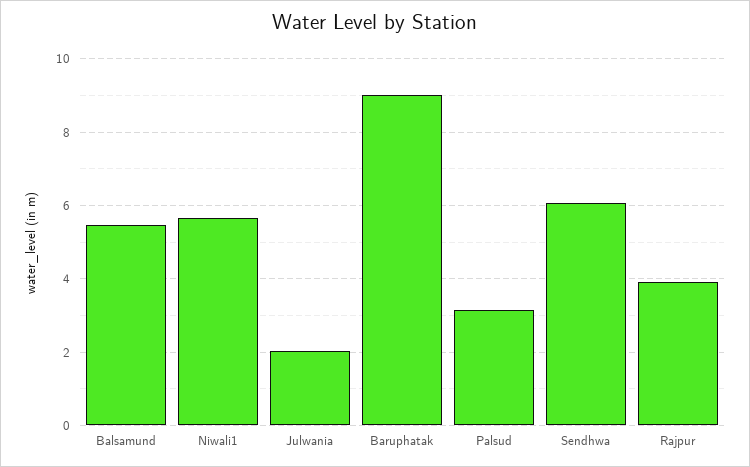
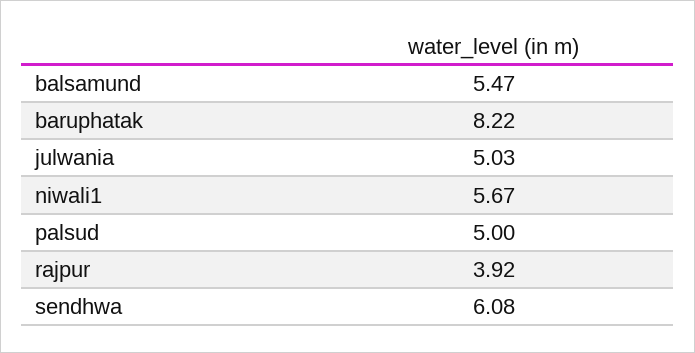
  {
    "Balsamund": 5.47,
    "Niwali1": 5.67,
-   "Julwania": 2,
+   "Julwania": 5.03,
-   "Baruphatak": 9,
+   "Baruphatak": 8.22,
-   "Palsud": 3.2,
+   "Palsud": 5,
    "Sendhwa": 6.08,
    "Rajpur": 3.92
  }

